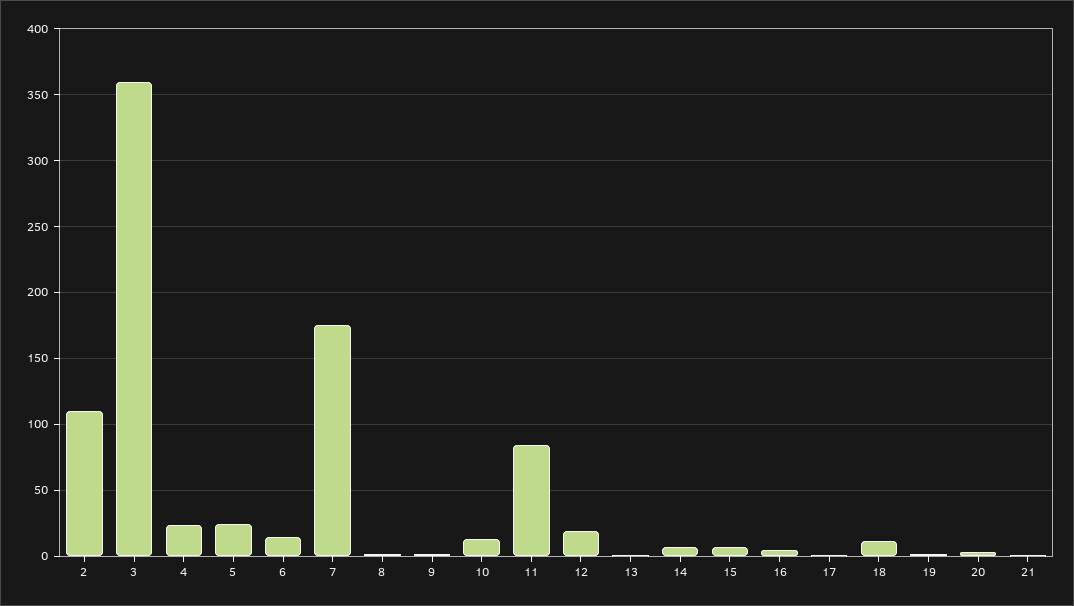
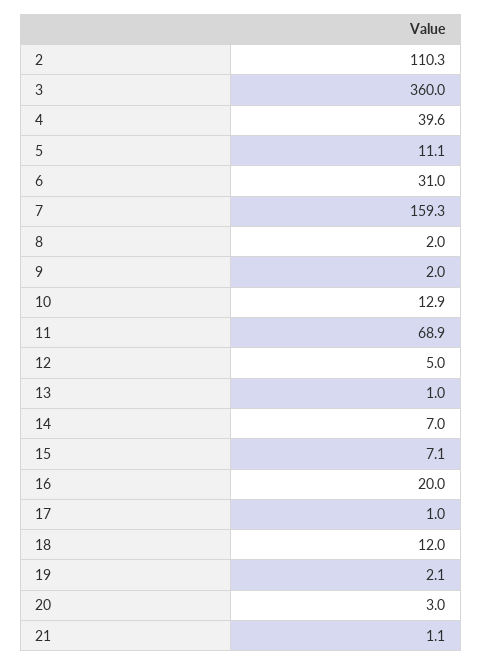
  {
    "2": 110.3,
    "3": 360,
-   "4": 25,
+   "4": 39.6,
-   "5": 25,
+   "5": 11.1,
-   "6": 15,
+   "6": 31,
-   "7": 175,
+   "7": 159.3,
    "8": 2,
    "9": 2,
    "10": 12.9,
-   "11": 85,
+   "11": 68.9,
-   "12": 20,
+   "12": 5,
    "13": 1,
    "14": 7,
    "15": 7.1,
-   "16": 5,
+   "16": 20,
    "17": 1,
    "18": 12,
    "19": 2.1,
    "20": 3,
    "21": 1.1
  }

